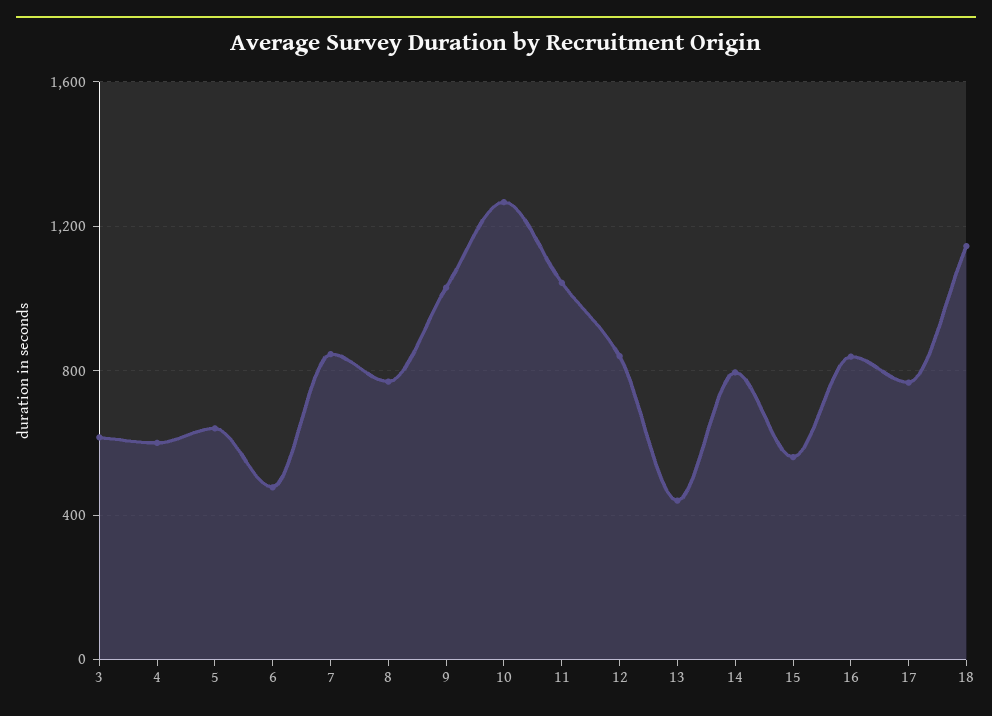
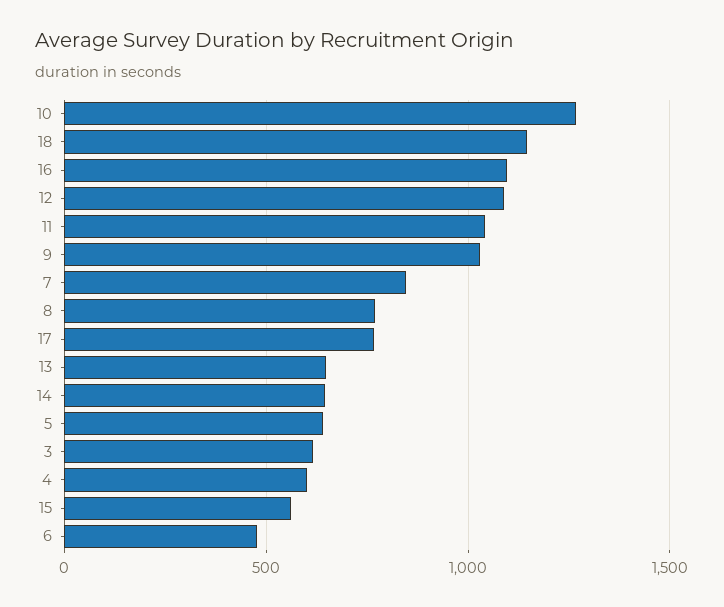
  {
    "3": 600,
    "4": 600,
    "5": 650,
    "6": 500,
    "7": 850,
    "8": 750,
    "9": 1050,
    "10": 1250,
    "11": 1050,
-   "12": 850,
+   "12": 1100,
-   "13": 450,
+   "13": 650,
-   "14": 800,
+   "14": 650,
    "15": 550,
-   "16": 850,
+   "16": 1100,
    "17": 750,
    "18": 1150
  }

